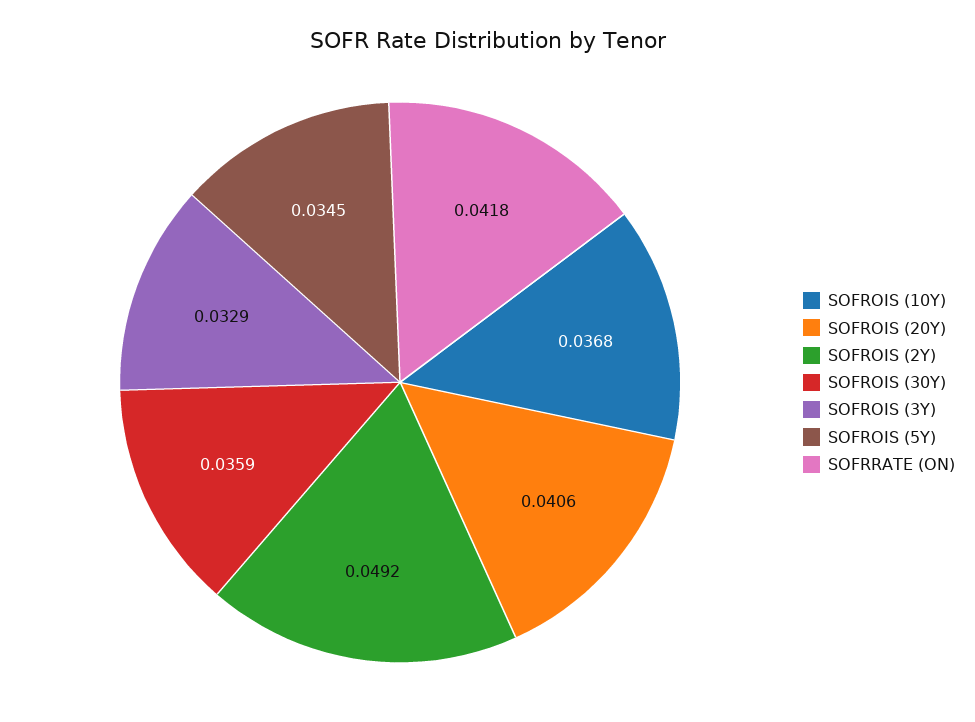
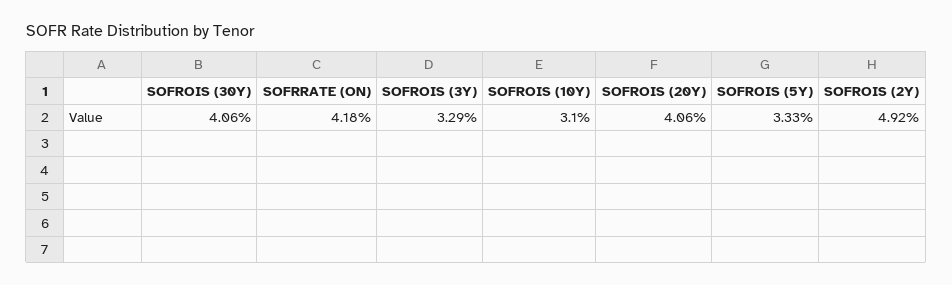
  {
-   "SOFROIS (10Y)": 0.0368,
+   "SOFROIS (10Y)": 0.031,
    "SOFROIS (20Y)": 0.0406,
    "SOFROIS (2Y)": 0.0492,
-   "SOFROIS (30Y)": 0.0359,
+   "SOFROIS (30Y)": 0.0406,
    "SOFROIS (3Y)": 0.0329,
-   "SOFROIS (5Y)": 0.0345,
+   "SOFROIS (5Y)": 0.0333,
    "SOFRRATE (ON)": 0.0418
  }

